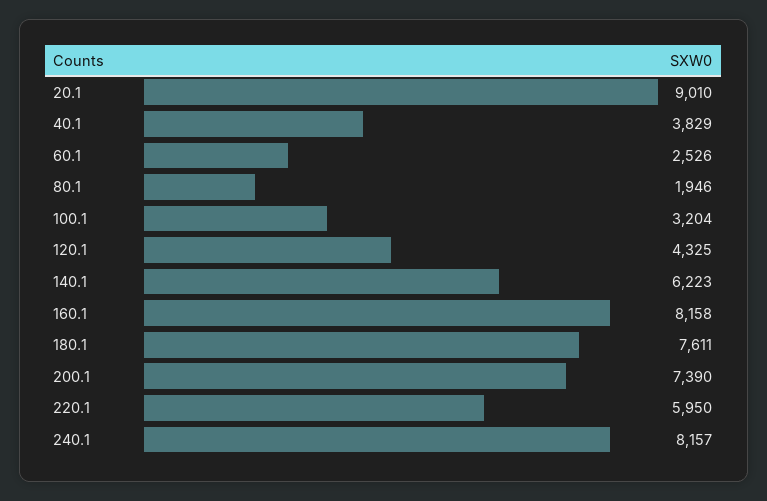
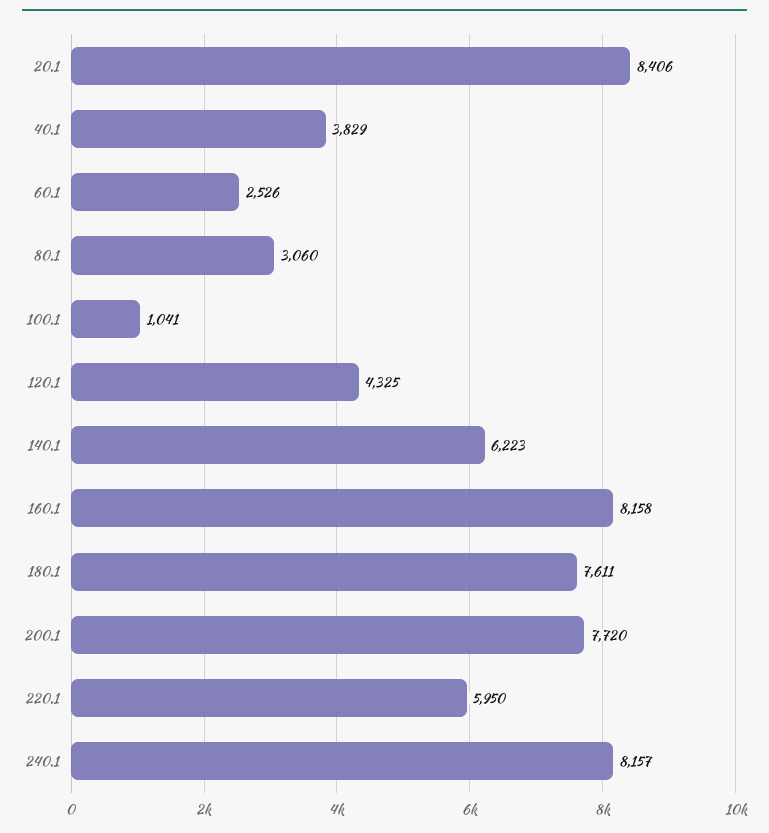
  {
-   "20.1": 9010,
+   "20.1": 8406,
    "40.1": 3829,
    "60.1": 2526,
-   "80.1": 1946,
+   "80.1": 3060,
-   "100.1": 3204,
+   "100.1": 1041,
    "120.1": 4325,
    "140.1": 6223,
    "160.1": 8158,
    "180.1": 7611,
-   "200.1": 7390,
+   "200.1": 7720,
    "220.1": 5950,
    "240.1": 8157
  }

